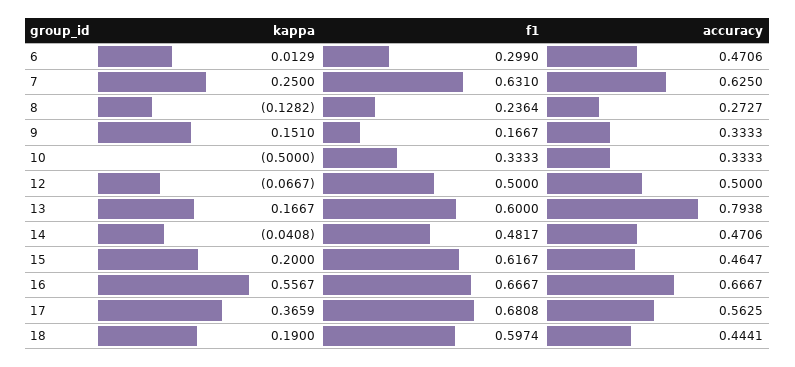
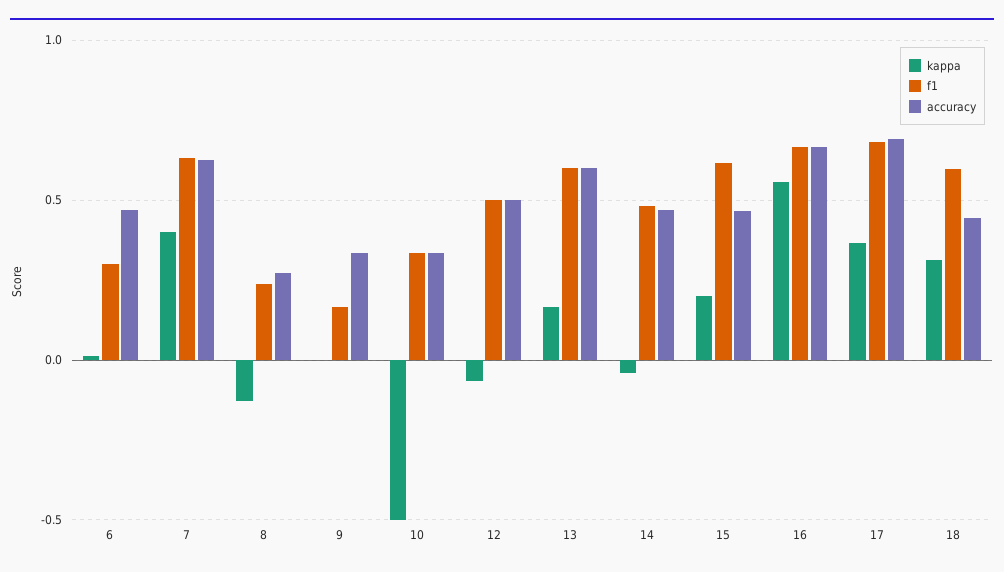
  {
    "kappa": {
      "6": 0.0129,
-     "7": 0.25,
+     "7": 0.4,
      "8": -0.1282,
-     "9": 0.151,
+     "9": 0,
      "10": -0.5,
      "12": -0.0667,
      "13": 0.1667,
      "14": -0.0408,
      "15": 0.2,
      "16": 0.5567,
      "17": 0.3659,
-     "18": 0.19
+     "18": 0.3
    },
    "f1": {
      "6": 0.299,
      "7": 0.631,
      "8": 0.2364,
      "9": 0.1667,
      "10": 0.3333,
      "12": 0.5,
      "13": 0.6,
      "14": 0.4817,
      "15": 0.6167,
      "16": 0.6667,
      "17": 0.6808,
      "18": 0.5974
    },
    "accuracy": {
      "6": 0.4706,
      "7": 0.625,
      "8": 0.2727,
      "9": 0.3333,
      "10": 0.3333,
      "12": 0.5,
-     "13": 0.7938,
+     "13": 0.6,
      "14": 0.4706,
      "15": 0.4647,
      "16": 0.6667,
-     "17": 0.5625,
+     "17": 0.7,
      "18": 0.4441
    }
  }

